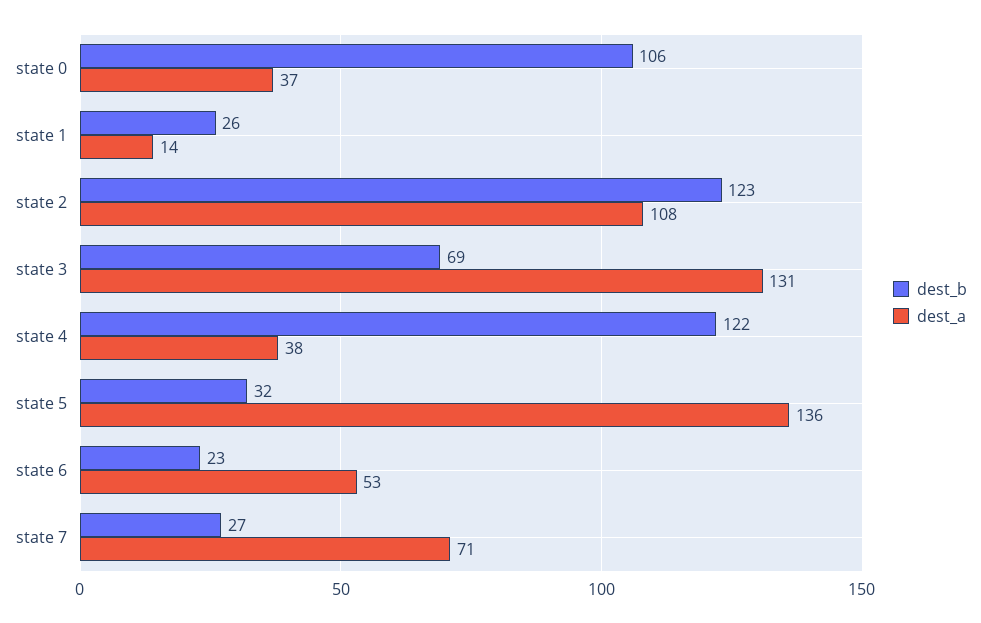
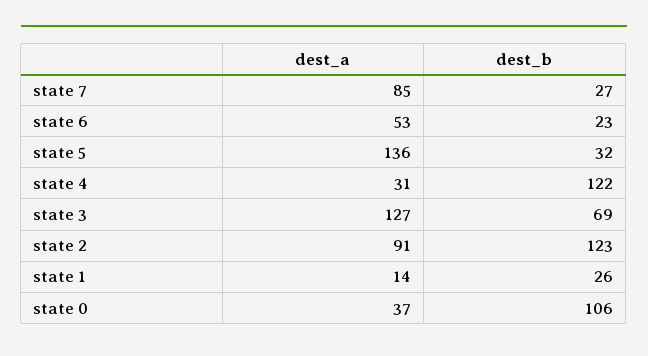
  {
    "dest_b": {
      "state 0": 106,
      "state 1": 26,
      "state 2": 123,
      "state 3": 69,
      "state 4": 122,
      "state 5": 32,
      "state 6": 23,
      "state 7": 27
    },
    "dest_a": {
      "state 0": 37,
      "state 1": 14,
-     "state 2": 108,
+     "state 2": 91,
-     "state 3": 131,
+     "state 3": 127,
-     "state 4": 38,
+     "state 4": 31,
      "state 5": 136,
      "state 6": 53,
-     "state 7": 71
+     "state 7": 85
    }
  }

